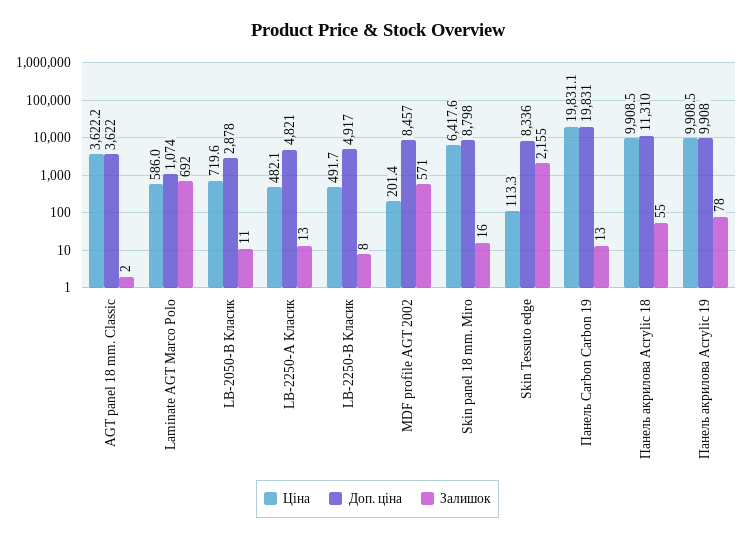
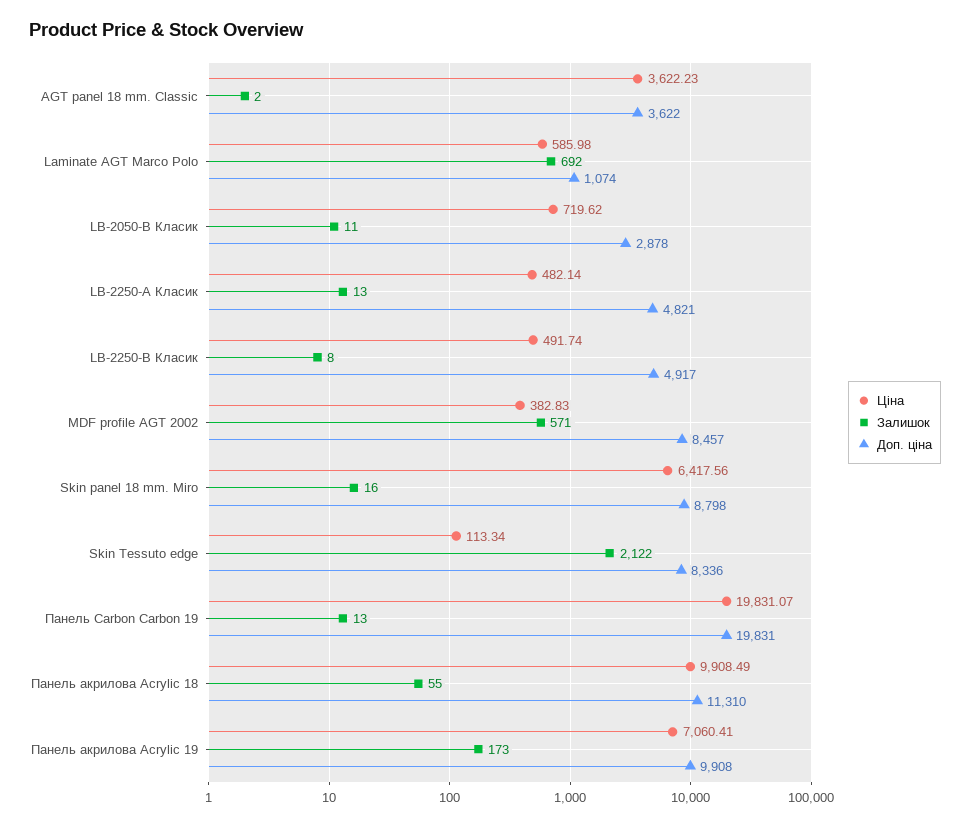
  {
    "Ціна": {
      "AGT panel 18 mm. Classic": 3622.23,
      "Laminate AGT Marco Polo": 585.98,
      "LB-2050-В Класик": 719.62,
      "LB-2250-А Класик": 482.14,
      "LB-2250-В Класик": 491.74,
-     "MDF profile AGT 2002": 201.4,
+     "MDF profile AGT 2002": 382.83,
      "Skin panel 18 mm. Miro": 6417.56,
      "Skin Tessuto edge": 113.34,
      "Панель Carbon Carbon 19": 19831.07,
      "Панель акрилова Acrylic 18": 9908.49,
-     "Панель акрилова Acrylic 19": 9908.5
+     "Панель акрилова Acrylic 19": 7060.41
    },
    "Доп. ціна": {
      "AGT panel 18 mm. Classic": 3622,
      "Laminate AGT Marco Polo": 1074,
      "LB-2050-В Класик": 2878,
      "LB-2250-А Класик": 4821,
      "LB-2250-В Класик": 4917,
      "MDF profile AGT 2002": 8457,
      "Skin panel 18 mm. Miro": 8798,
      "Skin Tessuto edge": 8336,
      "Панель Carbon Carbon 19": 19831,
      "Панель акрилова Acrylic 18": 11310,
      "Панель акрилова Acrylic 19": 9908
    },
    "Залишок": {
      "AGT panel 18 mm. Classic": 2,
      "Laminate AGT Marco Polo": 692,
      "LB-2050-В Класик": 11,
      "LB-2250-А Класик": 13,
      "LB-2250-В Класик": 8,
      "MDF profile AGT 2002": 571,
      "Skin panel 18 mm. Miro": 16,
-     "Skin Tessuto edge": 2155,
+     "Skin Tessuto edge": 2122,
      "Панель Carbon Carbon 19": 13,
      "Панель акрилова Acrylic 18": 55,
-     "Панель акрилова Acrylic 19": 78
+     "Панель акрилова Acrylic 19": 173
    }
  }

